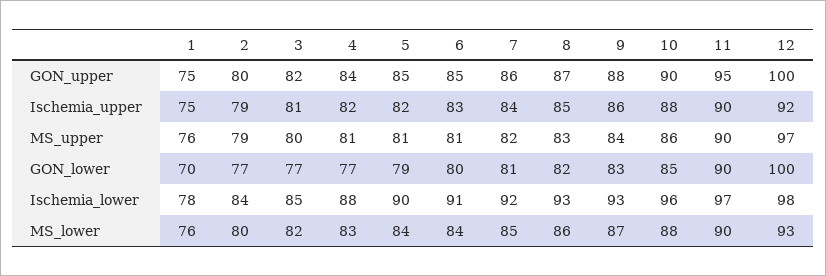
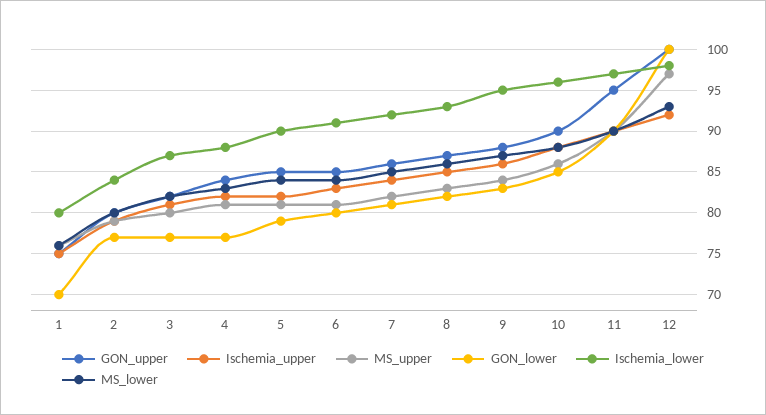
  {
    "GON_upper": {
      "1": 75,
      "2": 80,
      "3": 82,
      "4": 84,
      "5": 85,
      "6": 85,
      "7": 86,
      "8": 87,
      "9": 88,
      "10": 90,
      "11": 95,
      "12": 100
    },
    "Ischemia_upper": {
      "1": 75,
      "2": 79,
      "3": 81,
      "4": 82,
      "5": 82,
      "6": 83,
      "7": 84,
      "8": 85,
      "9": 86,
      "10": 88,
      "11": 90,
      "12": 92
    },
    "MS_upper": {
      "1": 76,
      "2": 79,
      "3": 80,
      "4": 81,
      "5": 81,
      "6": 81,
      "7": 82,
      "8": 83,
      "9": 84,
      "10": 86,
      "11": 90,
      "12": 97
    },
    "GON_lower": {
      "1": 70,
      "2": 77,
      "3": 77,
      "4": 77,
      "5": 79,
      "6": 80,
      "7": 81,
      "8": 82,
      "9": 83,
      "10": 85,
      "11": 90,
      "12": 100
    },
    "Ischemia_lower": {
-     "1": 78,
+     "1": 80,
      "2": 84,
-     "3": 85,
+     "3": 87,
      "4": 88,
      "5": 90,
      "6": 91,
      "7": 92,
      "8": 93,
-     "9": 93,
+     "9": 95,
      "10": 96,
      "11": 97,
      "12": 98
    },
    "MS_lower": {
      "1": 76,
      "2": 80,
      "3": 82,
      "4": 83,
      "5": 84,
      "6": 84,
      "7": 85,
      "8": 86,
      "9": 87,
      "10": 88,
      "11": 90,
      "12": 93
    }
  }

